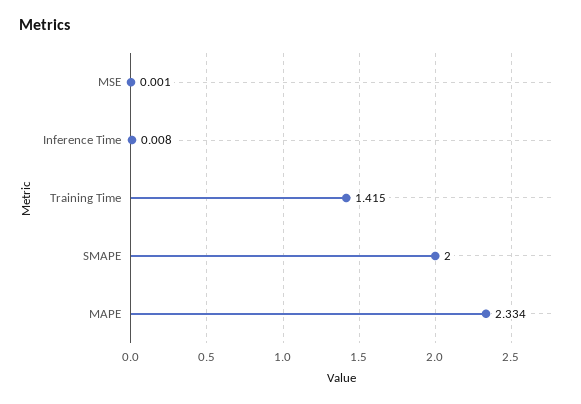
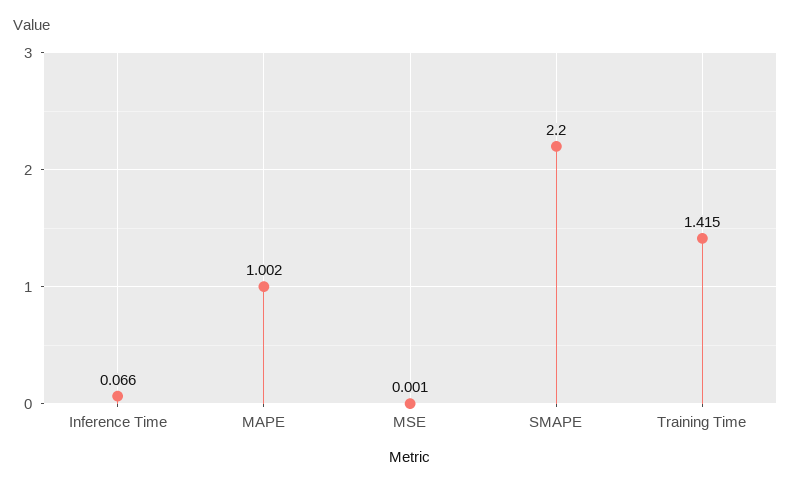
  {
    "MSE": 0.001,
-   "Inference Time": 0.008,
+   "Inference Time": 0.066,
    "Training Time": 1.415,
-   "SMAPE": 2,
+   "SMAPE": 2.2,
-   "MAPE": 2.334
+   "MAPE": 1.002
  }

